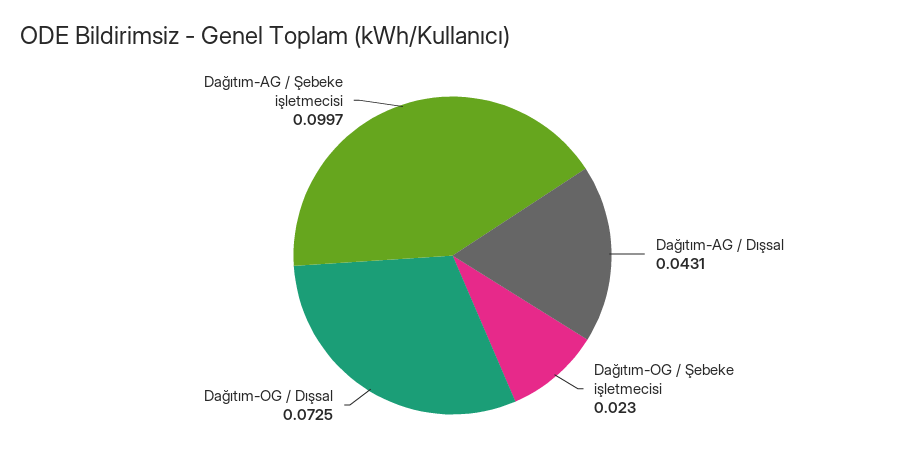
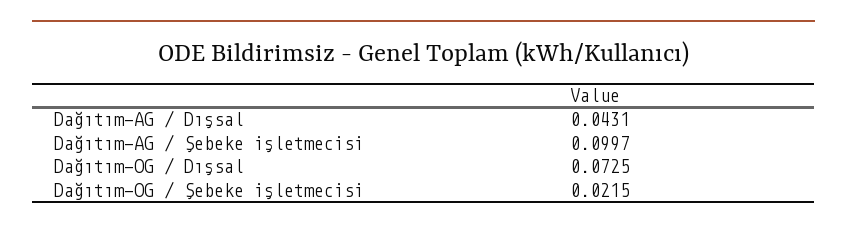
  {
    "Dağıtım-AG / Dışsal": 0.0431,
-   "Dağıtım-OG / Şebeke işletmecisi": 0.023,
+   "Dağıtım-OG / Şebeke işletmecisi": 0.0215,
    "Dağıtım-OG / Dışsal": 0.0725,
    "Dağıtım-AG / Şebeke işletmecisi": 0.0997
  }

